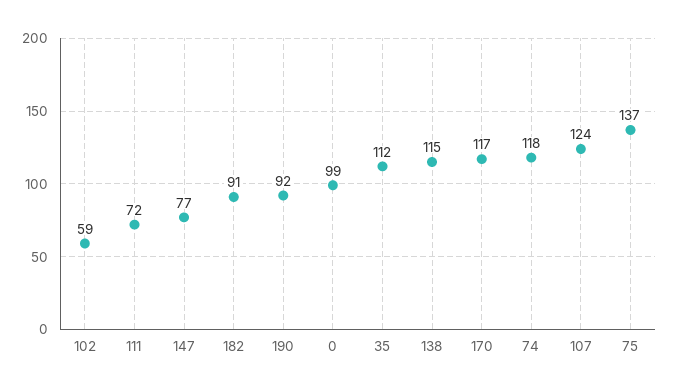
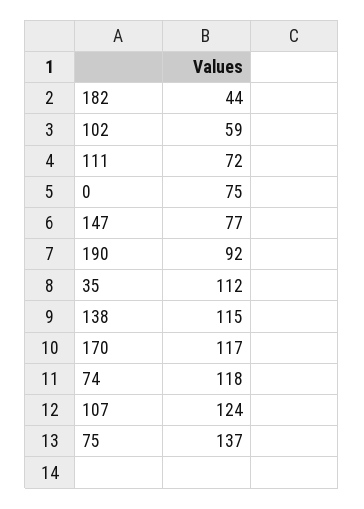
  {
    "102": 59,
    "111": 72,
    "147": 77,
-   "182": 91,
+   "182": 44,
    "190": 92,
-   "0": 99,
+   "0": 75,
    "35": 112,
    "138": 115,
    "170": 117,
    "74": 118,
    "107": 124,
    "75": 137
  }

